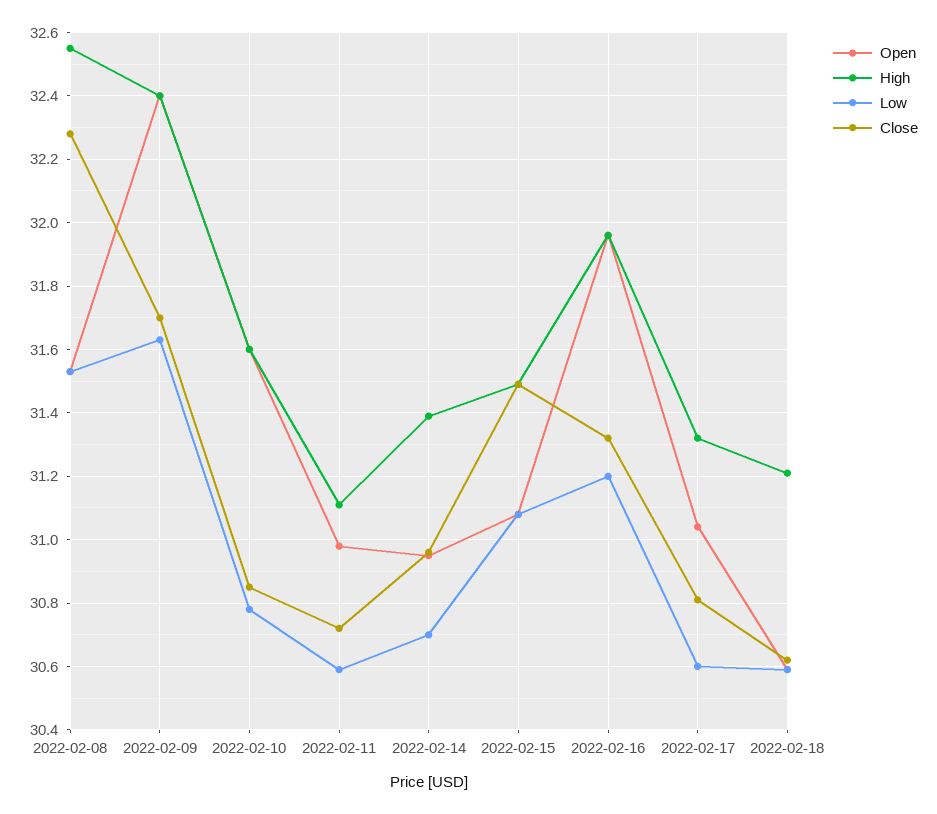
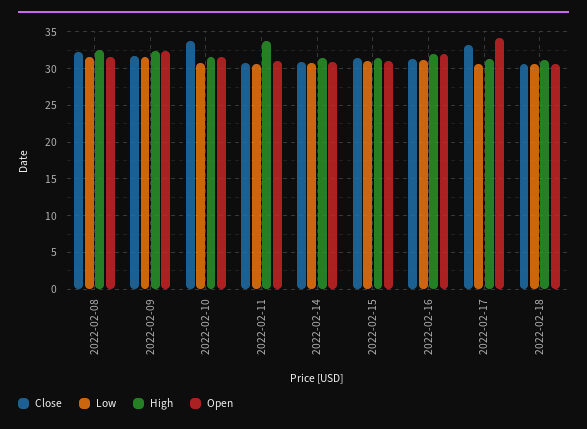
  {
    "Open": {
      "2022-02-08": 31.55,
      "2022-02-09": 32.4,
      "2022-02-10": 31.6,
      "2022-02-11": 31,
      "2022-02-14": 30.95,
      "2022-02-15": 31.1,
      "2022-02-16": 31.95,
-     "2022-02-17": 31.05,
+     "2022-02-17": 34,
      "2022-02-18": 30.6
    },
    "High": {
      "2022-02-08": 32.55,
      "2022-02-09": 32.4,
      "2022-02-10": 31.6,
-     "2022-02-11": 31.1,
+     "2022-02-11": 34,
      "2022-02-14": 31.4,
      "2022-02-15": 31.5,
      "2022-02-16": 31.95,
      "2022-02-17": 31.3,
      "2022-02-18": 31.2
    },
    "Low": {
      "2022-02-08": 31.55,
      "2022-02-09": 31.65,
      "2022-02-10": 30.8,
      "2022-02-11": 30.6,
      "2022-02-14": 30.7,
      "2022-02-15": 31.1,
      "2022-02-16": 31.2,
      "2022-02-17": 30.6,
      "2022-02-18": 30.6
    },
    "Close": {
      "2022-02-08": 32.3,
      "2022-02-09": 31.7,
-     "2022-02-10": 30.85,
+     "2022-02-10": 34,
      "2022-02-11": 30.7,
      "2022-02-14": 30.95,
      "2022-02-15": 31.5,
      "2022-02-16": 31.3,
-     "2022-02-17": 30.8,
+     "2022-02-17": 33,
      "2022-02-18": 30.6
    }
  }

